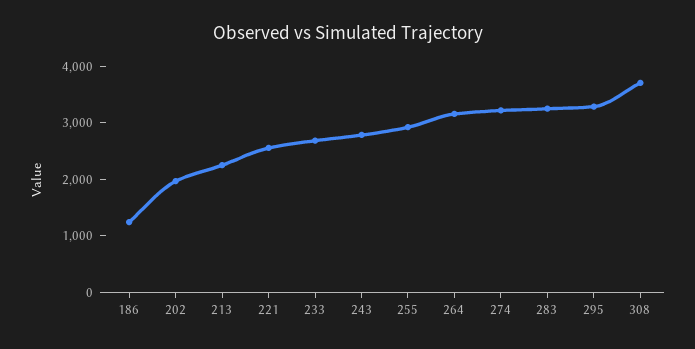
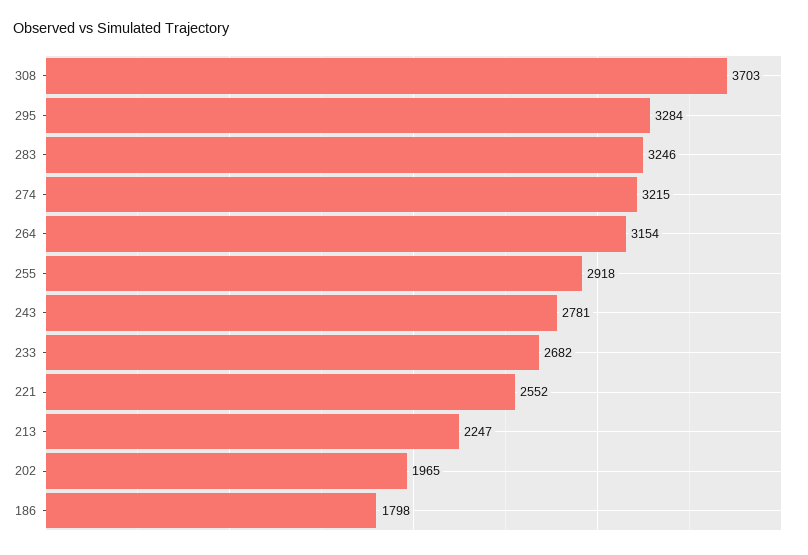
  {
-   "186": 1200,
+   "186": 1798,
    "202": 1965,
    "213": 2247,
    "221": 2552,
    "233": 2682,
    "243": 2781,
    "255": 2918,
    "264": 3154,
    "274": 3215,
    "283": 3246,
    "295": 3284,
    "308": 3703
  }

